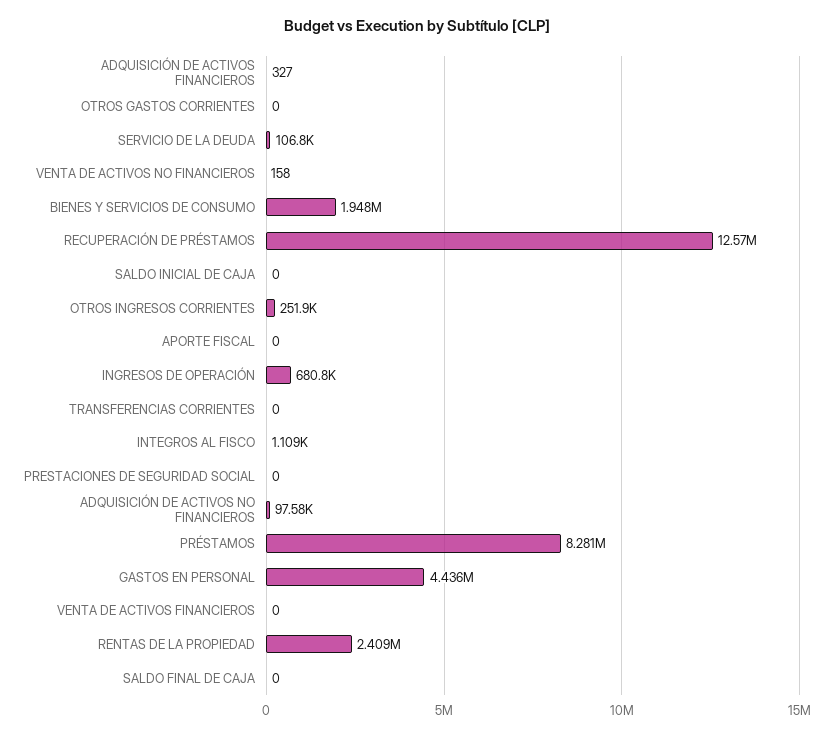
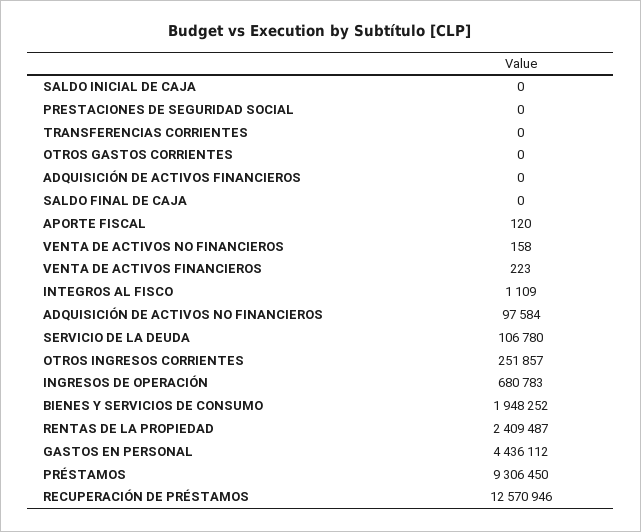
  {
-   "ADQUISICIÓN DE ACTIVOS FINANCIEROS": 327,
+   "ADQUISICIÓN DE ACTIVOS FINANCIEROS": 0,
    "OTROS GASTOS CORRIENTES": 0,
    "SERVICIO DE LA DEUDA": 106780,
    "VENTA DE ACTIVOS NO FINANCIEROS": 158,
    "BIENES Y SERVICIOS DE CONSUMO": 1948252,
    "RECUPERACIÓN DE PRÉSTAMOS": 12570946,
    "SALDO INICIAL DE CAJA": 0,
    "OTROS INGRESOS CORRIENTES": 251857,
-   "APORTE FISCAL": 0,
+   "APORTE FISCAL": 120,
    "INGRESOS DE OPERACIÓN": 680783,
    "TRANSFERENCIAS CORRIENTES": 0,
    "INTEGROS AL FISCO": 1109,
    "PRESTACIONES DE SEGURIDAD SOCIAL": 0,
    "ADQUISICIÓN DE ACTIVOS NO FINANCIEROS": 97584,
-   "PRÉSTAMOS": 8281000,
+   "PRÉSTAMOS": 9306450,
    "GASTOS EN PERSONAL": 4436112,
-   "VENTA DE ACTIVOS FINANCIEROS": 0,
+   "VENTA DE ACTIVOS FINANCIEROS": 223,
    "RENTAS DE LA PROPIEDAD": 2409487,
    "SALDO FINAL DE CAJA": 0
  }

